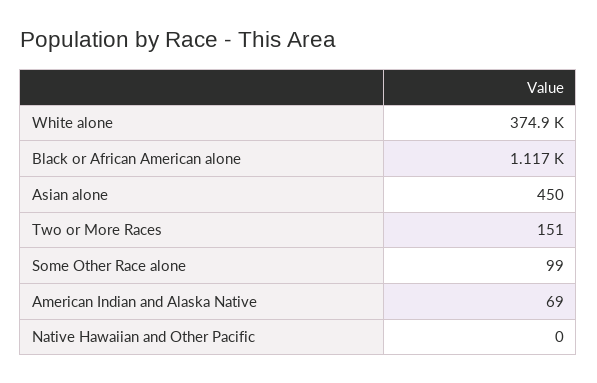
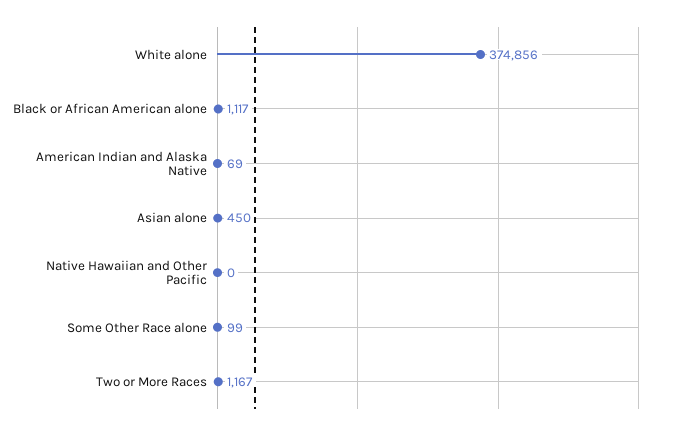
  {
    "White alone": 374856,
    "Black or African American alone": 1117,
    "Asian alone": 450,
-   "Two or More Races": 151,
+   "Two or More Races": 1167,
    "Some Other Race alone": 99,
    "American Indian and Alaska Native": 69,
    "Native Hawaiian and Other Pacific": 0
  }

